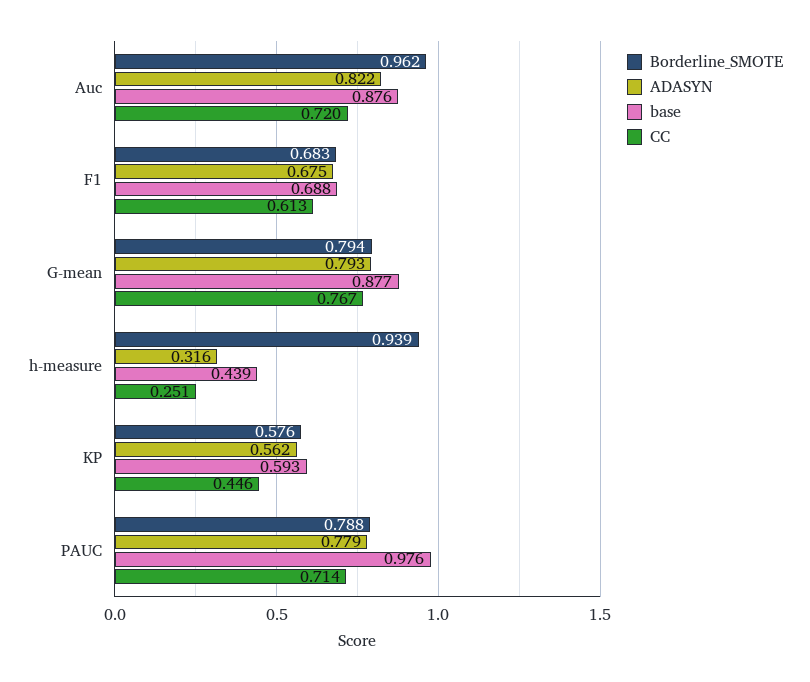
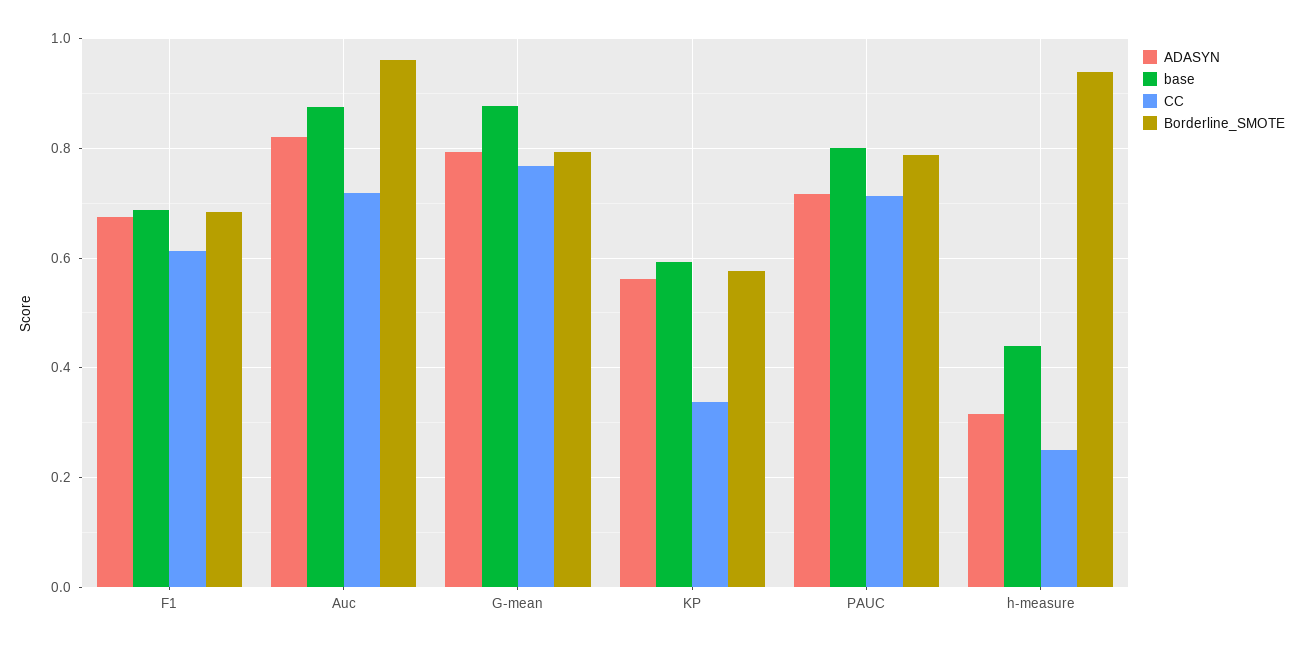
  {
    "Borderline_SMOTE": {
      "Auc": 0.962,
      "F1": 0.683,
      "G-mean": 0.794,
      "h-measure": 0.939,
      "KP": 0.576,
      "PAUC": 0.788
    },
    "ADASYN": {
      "Auc": 0.822,
      "F1": 0.675,
      "G-mean": 0.793,
      "h-measure": 0.316,
      "KP": 0.562,
-     "PAUC": 0.779
+     "PAUC": 0.72
    },
    "base": {
      "Auc": 0.876,
      "F1": 0.688,
      "G-mean": 0.877,
      "h-measure": 0.439,
      "KP": 0.593,
-     "PAUC": 0.976
+     "PAUC": 0.8
    },
    "CC": {
      "Auc": 0.72,
      "F1": 0.613,
      "G-mean": 0.767,
      "h-measure": 0.251,
-     "KP": 0.446,
+     "KP": 0.34,
      "PAUC": 0.714
    }
  }

